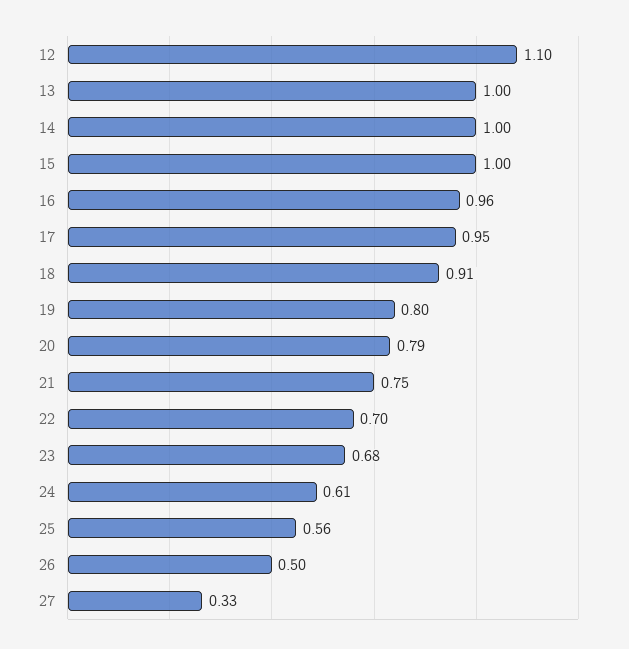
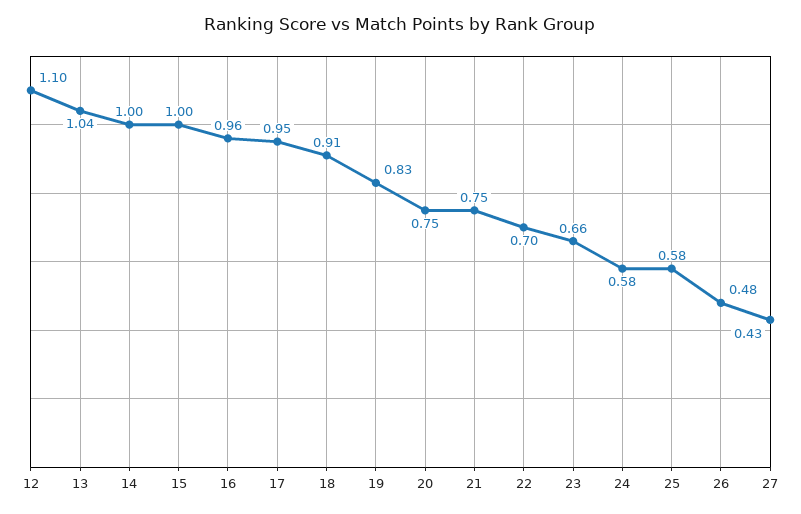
  {
    "12": 1.1,
-   "13": 1,
+   "13": 1.04,
    "14": 1,
    "15": 1,
    "16": 0.96,
    "17": 0.95,
    "18": 0.91,
-   "19": 0.8,
+   "19": 0.83,
-   "20": 0.79,
+   "20": 0.75,
    "21": 0.75,
    "22": 0.7,
-   "23": 0.68,
+   "23": 0.66,
-   "24": 0.61,
+   "24": 0.58,
-   "25": 0.56,
+   "25": 0.58,
-   "26": 0.5,
+   "26": 0.48,
-   "27": 0.33
+   "27": 0.43
  }

